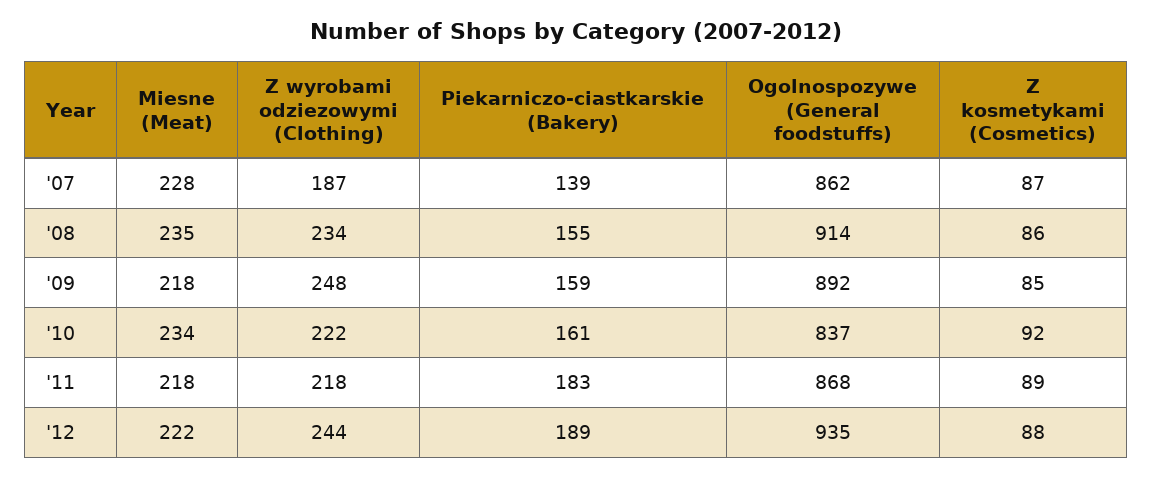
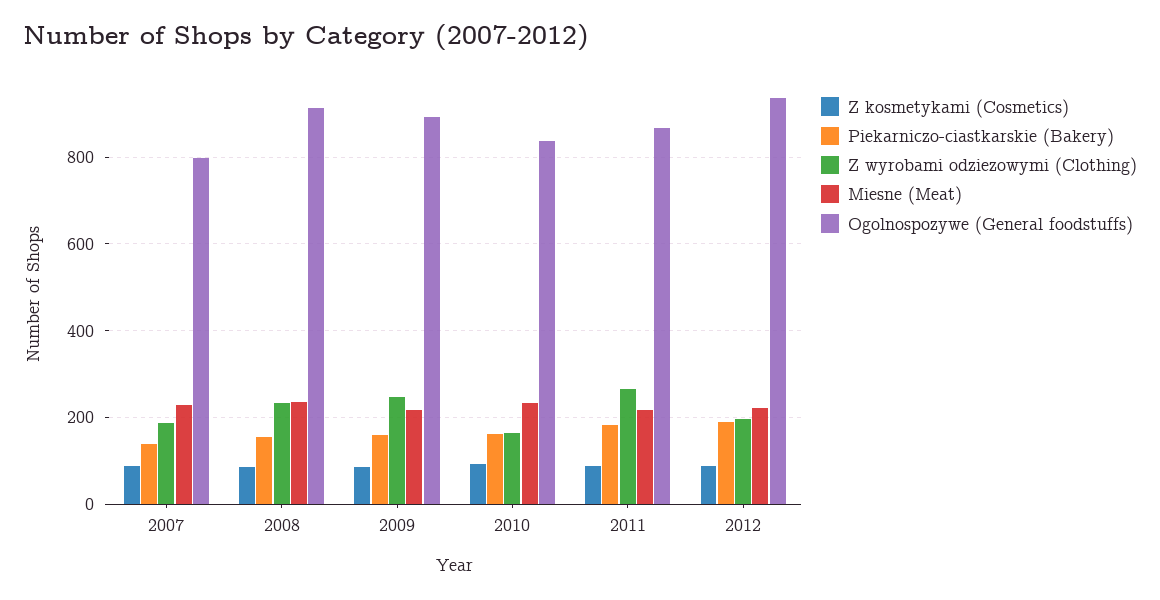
  {
    "Miesne (Meat)": {
      "'07": 228,
      "'08": 235,
      "'09": 218,
      "'10": 234,
      "'11": 218,
      "'12": 222
    },
    "Z wyrobami odziezowymi (Clothing)": {
      "'07": 187,
      "'08": 234,
      "'09": 248,
-     "'10": 222,
+     "'10": 160,
-     "'11": 218,
+     "'11": 260,
-     "'12": 244
+     "'12": 200
    },
    "Piekarniczo-ciastkarskie (Bakery)": {
      "'07": 139,
      "'08": 155,
      "'09": 159,
      "'10": 161,
      "'11": 183,
      "'12": 189
    },
    "Ogolnospozywe (General foodstuffs)": {
-     "'07": 862,
+     "'07": 800,
      "'08": 914,
      "'09": 892,
      "'10": 837,
      "'11": 868,
      "'12": 935
    },
    "Z kosmetykami (Cosmetics)": {
      "'07": 87,
      "'08": 86,
      "'09": 85,
      "'10": 92,
      "'11": 89,
      "'12": 88
    }
  }

